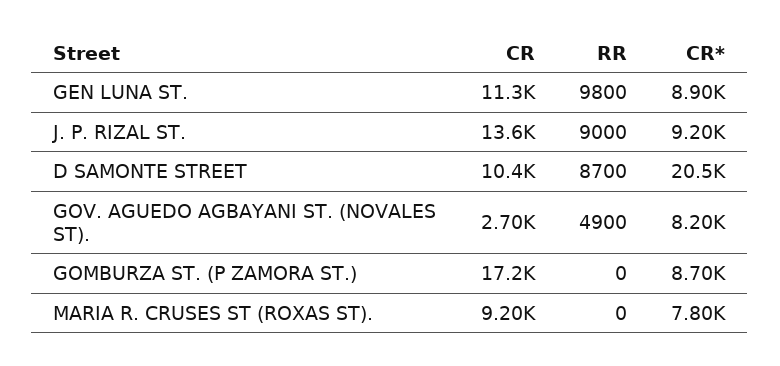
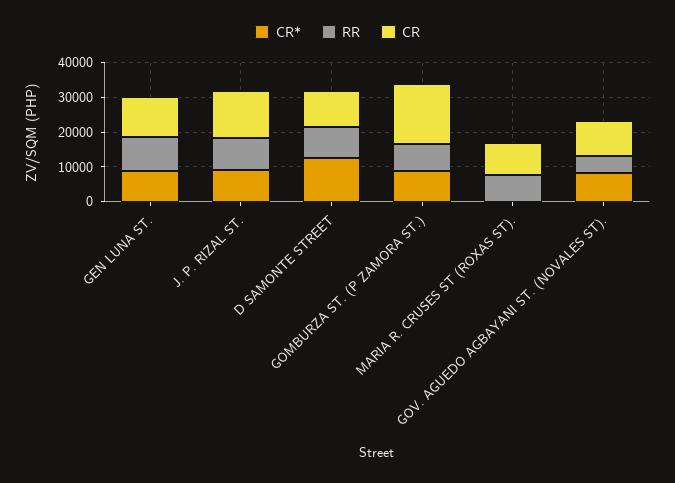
  {
    "CR": {
      "GEN LUNA ST.": 11300,
      "J. P. RIZAL ST.": 13600,
      "D SAMONTE STREET": 10400,
-     "GOV. AGUEDO AGBAYANI ST. (NOVALES ST).": 2700,
+     "GOV. AGUEDO AGBAYANI ST. (NOVALES ST).": 10000,
      "GOMBURZA ST. (P ZAMORA ST.)": 17200,
      "MARIA R. CRUSES ST (ROXAS ST).": 9200
    },
    "RR": {
      "GEN LUNA ST.": 9800,
      "J. P. RIZAL ST.": 9000,
      "D SAMONTE STREET": 8700,
      "GOV. AGUEDO AGBAYANI ST. (NOVALES ST).": 4900,
-     "GOMBURZA ST. (P ZAMORA ST.)": 0,
+     "GOMBURZA ST. (P ZAMORA ST.)": 7500,
-     "MARIA R. CRUSES ST (ROXAS ST).": 0
+     "MARIA R. CRUSES ST (ROXAS ST).": 7500
    },
    "CR*": {
      "GEN LUNA ST.": 8900,
      "J. P. RIZAL ST.": 9200,
-     "D SAMONTE STREET": 20500,
+     "D SAMONTE STREET": 12500,
      "GOV. AGUEDO AGBAYANI ST. (NOVALES ST).": 8200,
      "GOMBURZA ST. (P ZAMORA ST.)": 8700,
-     "MARIA R. CRUSES ST (ROXAS ST).": 7800
+     "MARIA R. CRUSES ST (ROXAS ST).": 0
    }
  }

